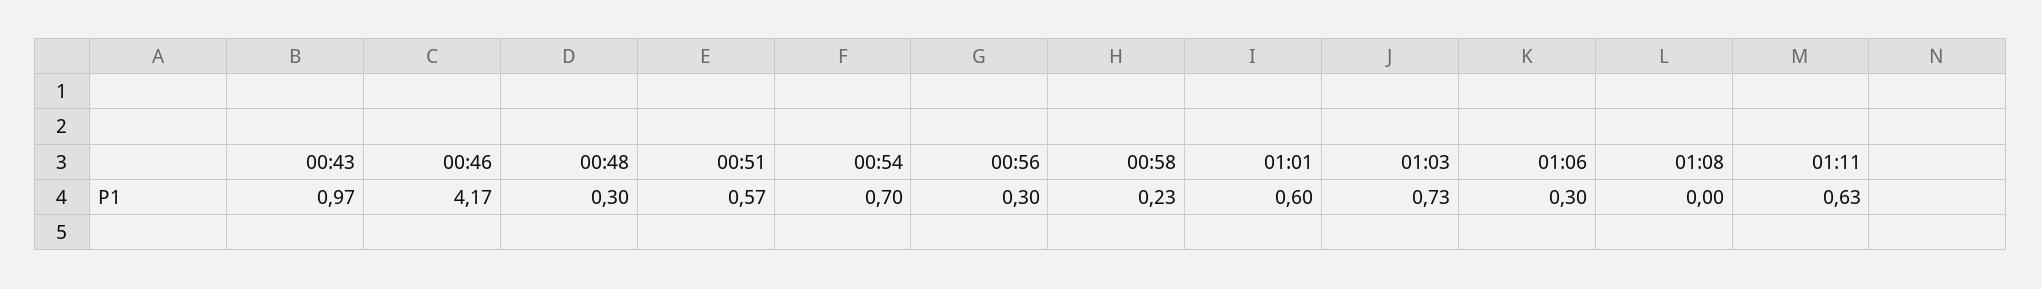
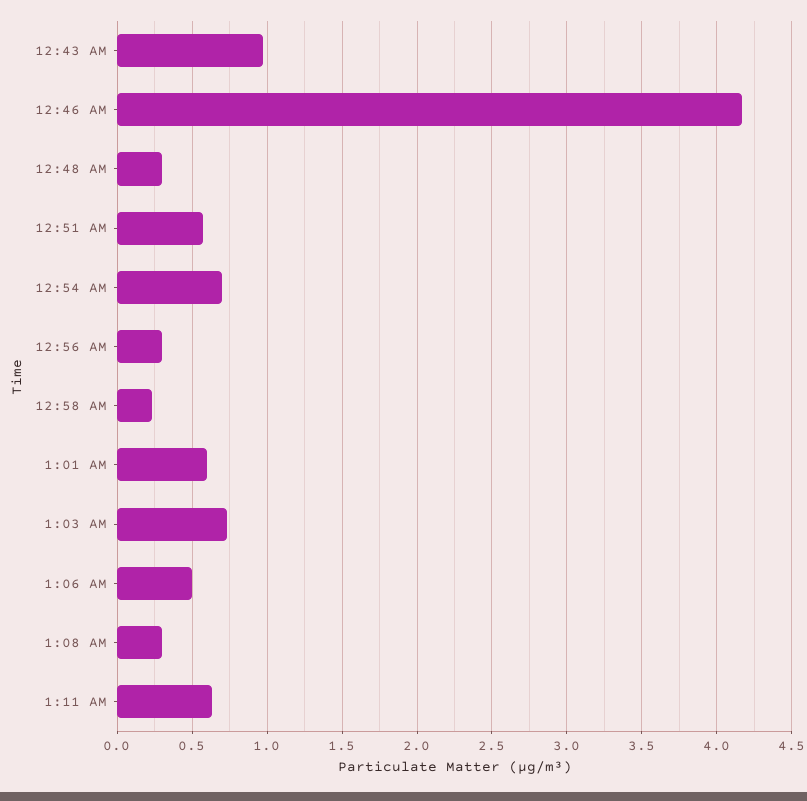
  {
    "00:43": 0.97,
    "00:46": 4.17,
    "00:48": 0.3,
    "00:51": 0.57,
    "00:54": 0.7,
    "00:56": 0.3,
    "00:58": 0.23,
    "01:01": 0.6,
    "01:03": 0.73,
-   "01:06": 0.3,
+   "01:06": 0.5,
-   "01:08": 0,
+   "01:08": 0.3,
    "01:11": 0.63
  }

